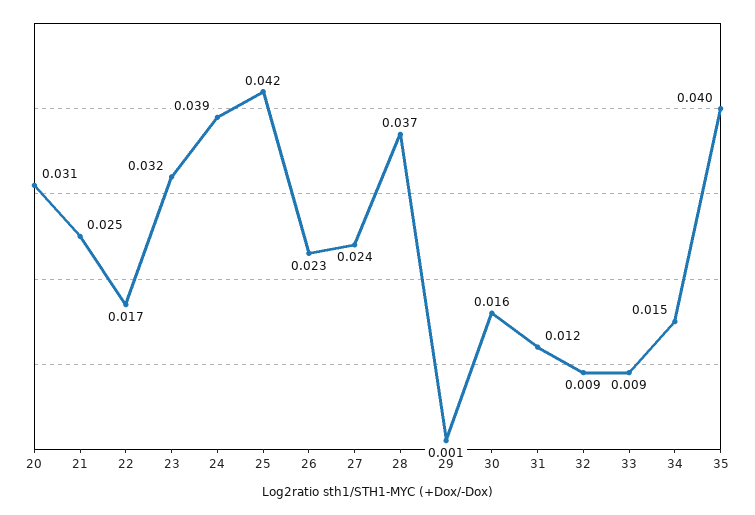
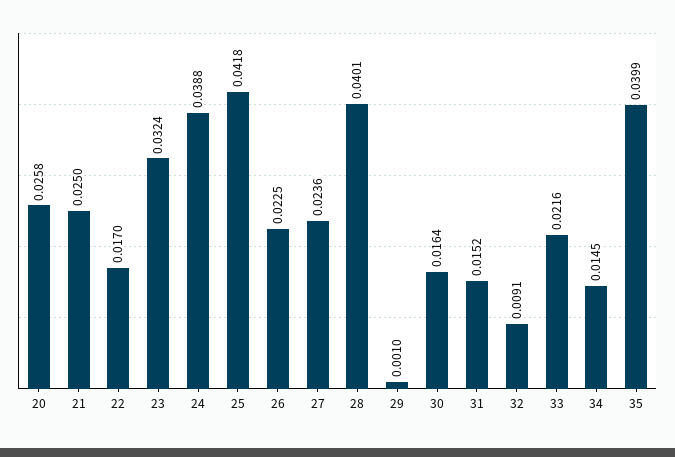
  {
-   "20": 0.031,
+   "20": 0.0258,
    "21": 0.025,
    "22": 0.017,
    "23": 0.0324,
    "24": 0.0388,
    "25": 0.0418,
    "26": 0.0225,
    "27": 0.0236,
-   "28": 0.037,
+   "28": 0.0401,
    "29": 0.001,
    "30": 0.0164,
-   "31": 0.012,
+   "31": 0.0152,
    "32": 0.0091,
-   "33": 0.009,
+   "33": 0.0216,
    "34": 0.0145,
    "35": 0.0399
  }

